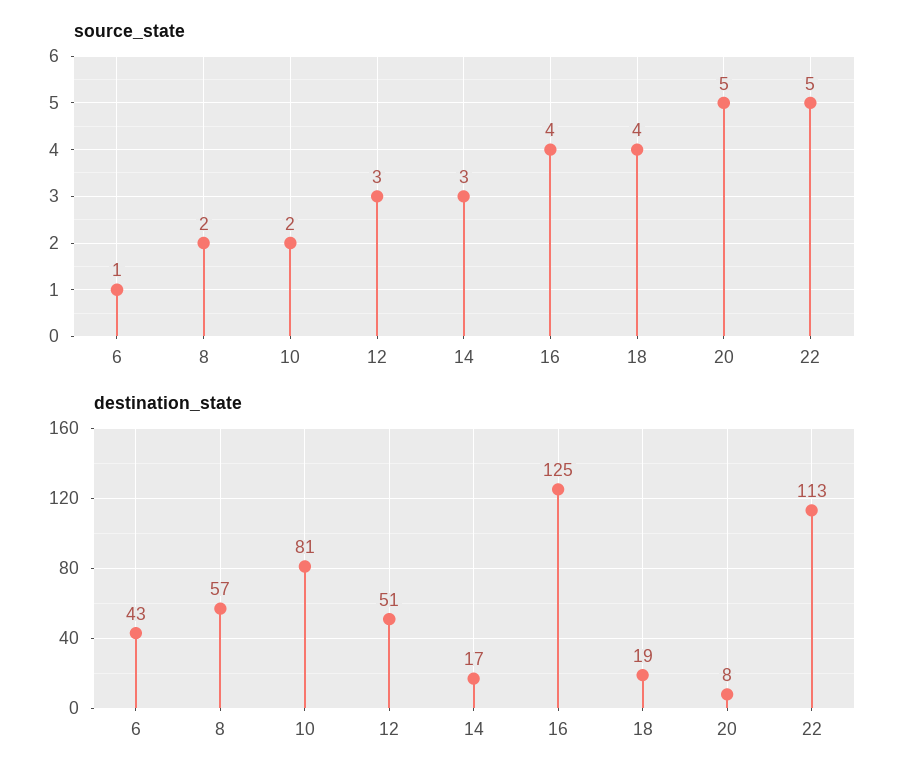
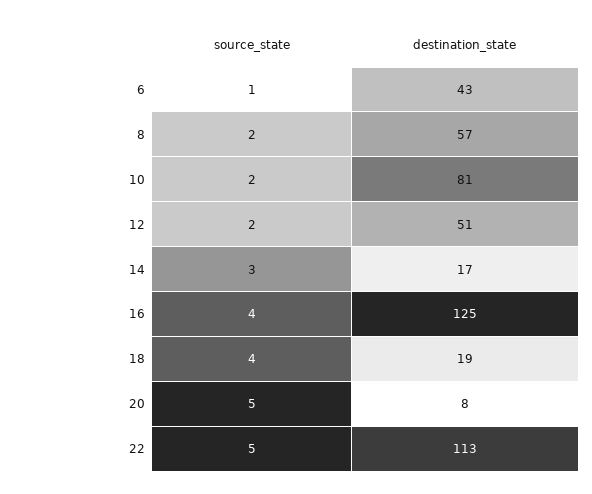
  {
    "source_state": {
      "6": 1,
      "8": 2,
      "10": 2,
-     "12": 3,
+     "12": 2,
      "14": 3,
      "16": 4,
      "18": 4,
      "20": 5,
      "22": 5
    },
    "destination_state": {
      "6": 43,
      "8": 57,
      "10": 81,
      "12": 51,
      "14": 17,
      "16": 125,
      "18": 19,
      "20": 8,
      "22": 113
    }
  }

